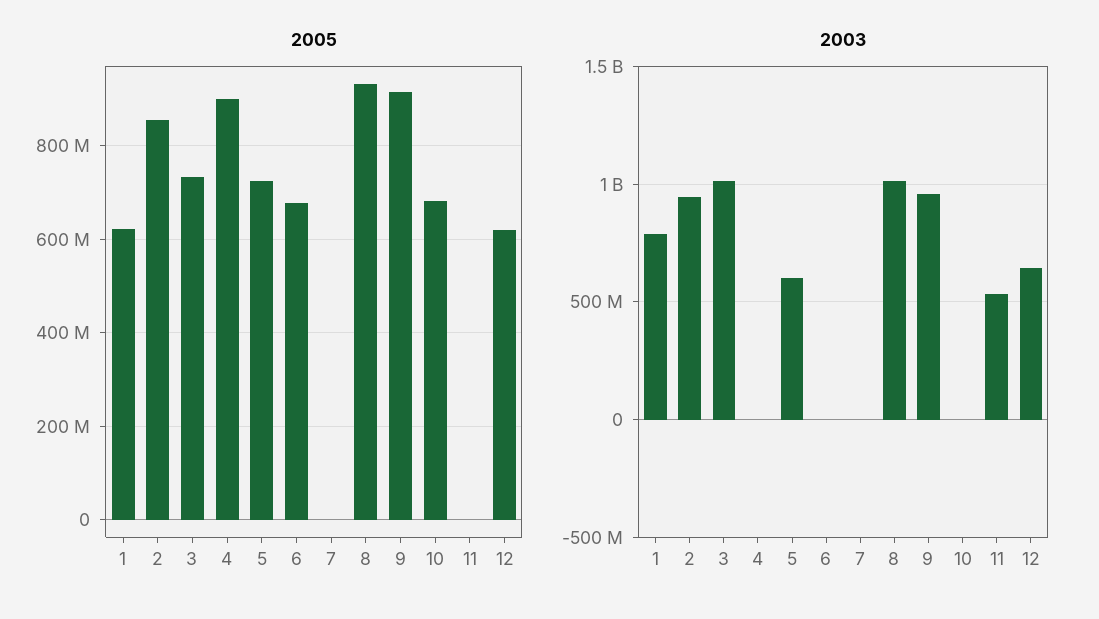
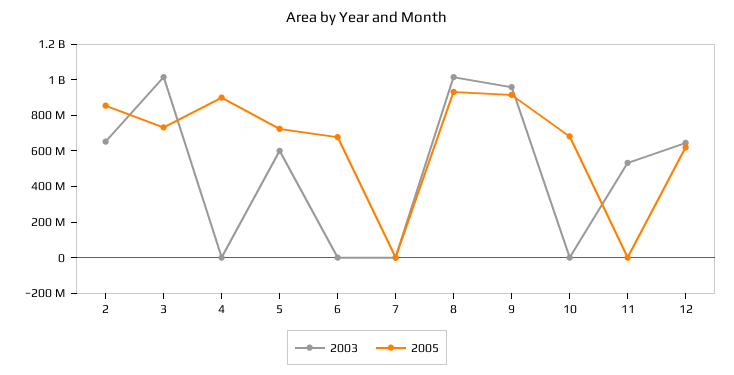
  {
    "2005": {
-     "1": 620000000,
      "2": 860000000,
      "3": 740000000,
      "4": 900000000,
      "5": 720000000,
      "6": 680000000,
      "7": 0,
      "8": 940000000,
      "9": 920000000,
      "10": 680000000,
      "11": 0,
      "12": 620000000
    },
    "2003": {
-     "1": 800000000,
-     "2": 950000000,
+     "2": 650000000,
      "3": 1000000000,
      "4": 0,
      "5": 600000000,
      "6": 0,
      "7": 0,
      "8": 1000000000,
      "9": 950000000,
      "10": 0,
      "11": 550000000,
      "12": 650000000
    }
  }

